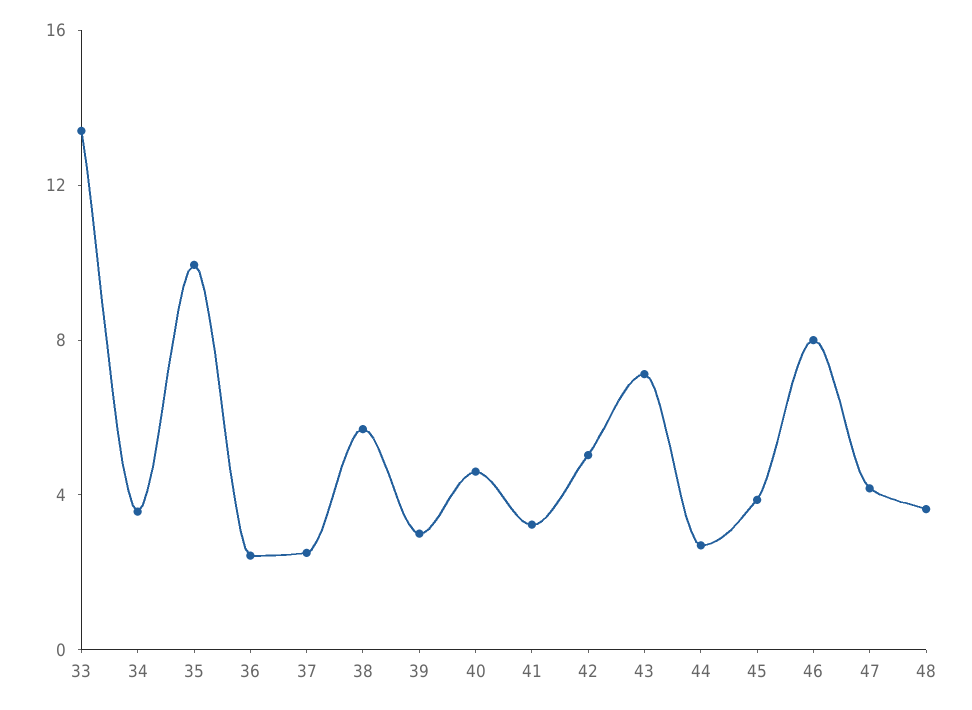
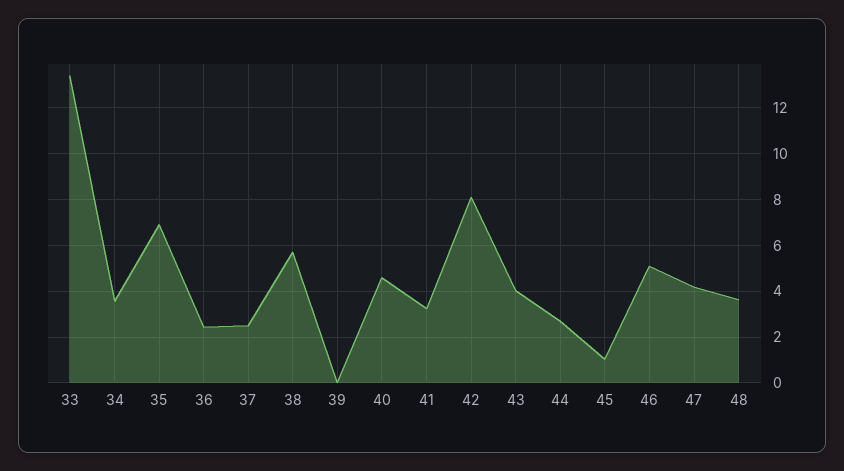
  {
    "33": 13.5,
    "34": 3.5,
-   "35": 10,
+   "35": 7,
    "36": 2.5,
    "37": 2.5,
    "38": 5.5,
-   "39": 3,
+   "39": 0,
    "40": 4.5,
    "41": 3,
-   "42": 5,
+   "42": 8,
-   "43": 7,
+   "43": 4,
    "44": 2.5,
-   "45": 4,
+   "45": 1,
-   "46": 8,
+   "46": 5,
    "47": 4,
    "48": 3.5
  }

